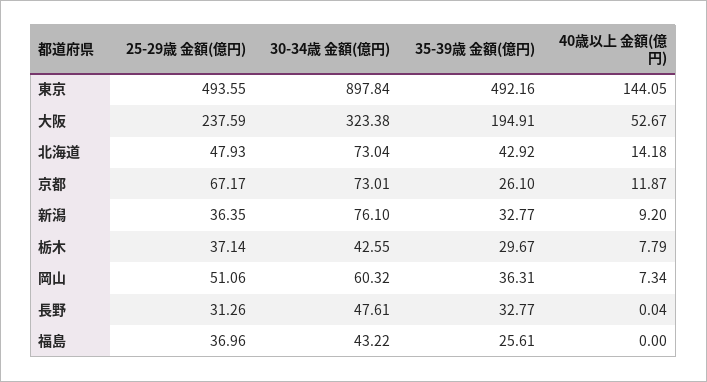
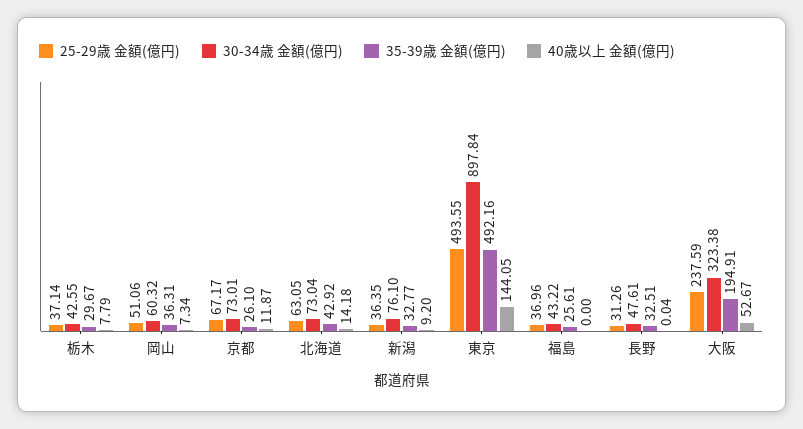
  {
    "25-29歳 金額(億円)": {
      "東京": 493.55,
      "大阪": 237.59,
-     "北海道": 47.93,
+     "北海道": 63.05,
      "京都": 67.17,
      "新潟": 36.35,
      "栃木": 37.14,
      "岡山": 51.06,
      "長野": 31.26,
      "福島": 36.96
    },
    "30-34歳 金額(億円)": {
      "東京": 897.84,
      "大阪": 323.38,
      "北海道": 73.04,
      "京都": 73.01,
      "新潟": 76.1,
      "栃木": 42.55,
      "岡山": 60.32,
      "長野": 47.61,
      "福島": 43.22
    },
    "35-39歳 金額(億円)": {
      "東京": 492.16,
      "大阪": 194.91,
      "北海道": 42.92,
      "京都": 26.1,
      "新潟": 32.77,
      "栃木": 29.67,
      "岡山": 36.31,
-     "長野": 32.77,
+     "長野": 32.51,
      "福島": 25.61
    },
    "40歳以上 金額(億円)": {
      "東京": 144.05,
      "大阪": 52.67,
      "北海道": 14.18,
      "京都": 11.87,
      "新潟": 9.2,
      "栃木": 7.79,
      "岡山": 7.34,
      "長野": 0.04,
      "福島": 0
    }
  }

